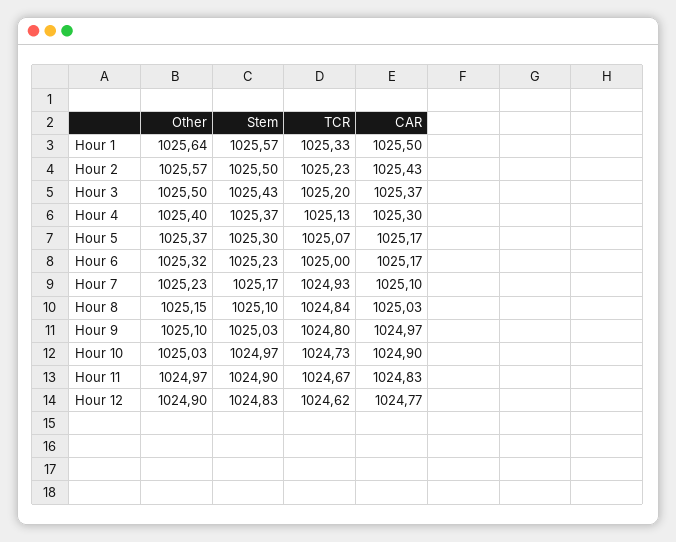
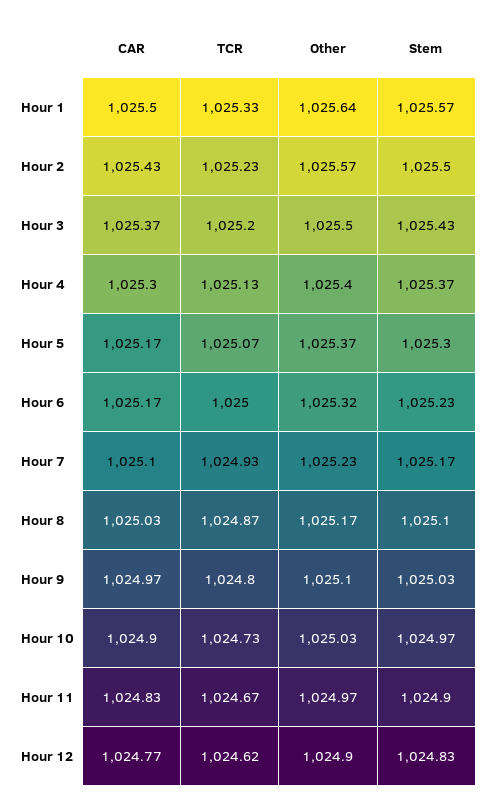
  {
    "Other": {
      "Hour 1": 1025.64,
      "Hour 2": 1025.57,
      "Hour 3": 1025.5,
      "Hour 4": 1025.4,
      "Hour 5": 1025.37,
      "Hour 6": 1025.32,
      "Hour 7": 1025.23,
-     "Hour 8": 1025.15,
+     "Hour 8": 1025.17,
      "Hour 9": 1025.1,
      "Hour 10": 1025.03,
      "Hour 11": 1024.97,
      "Hour 12": 1024.9
    },
    "Stem": {
      "Hour 1": 1025.57,
      "Hour 2": 1025.5,
      "Hour 3": 1025.43,
      "Hour 4": 1025.37,
      "Hour 5": 1025.3,
      "Hour 6": 1025.23,
      "Hour 7": 1025.17,
      "Hour 8": 1025.1,
      "Hour 9": 1025.03,
      "Hour 10": 1024.97,
      "Hour 11": 1024.9,
      "Hour 12": 1024.83
    },
    "TCR": {
      "Hour 1": 1025.33,
      "Hour 2": 1025.23,
      "Hour 3": 1025.2,
      "Hour 4": 1025.13,
      "Hour 5": 1025.07,
      "Hour 6": 1025,
      "Hour 7": 1024.93,
-     "Hour 8": 1024.84,
+     "Hour 8": 1024.87,
      "Hour 9": 1024.8,
      "Hour 10": 1024.73,
      "Hour 11": 1024.67,
      "Hour 12": 1024.62
    },
    "CAR": {
      "Hour 1": 1025.5,
      "Hour 2": 1025.43,
      "Hour 3": 1025.37,
      "Hour 4": 1025.3,
      "Hour 5": 1025.17,
      "Hour 6": 1025.17,
      "Hour 7": 1025.1,
      "Hour 8": 1025.03,
      "Hour 9": 1024.97,
      "Hour 10": 1024.9,
      "Hour 11": 1024.83,
      "Hour 12": 1024.77
    }
  }

